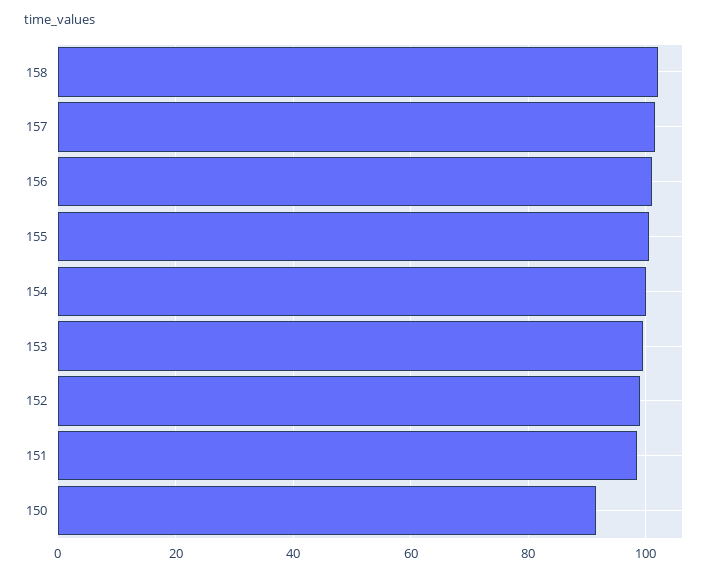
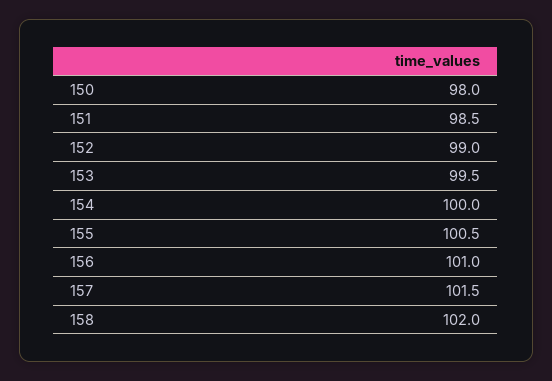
  {
    "158": 102,
    "157": 101.5,
    "156": 101,
    "155": 100.5,
    "154": 100,
    "153": 99.5,
    "152": 99,
    "151": 98.5,
-   "150": 92
+   "150": 98
  }

